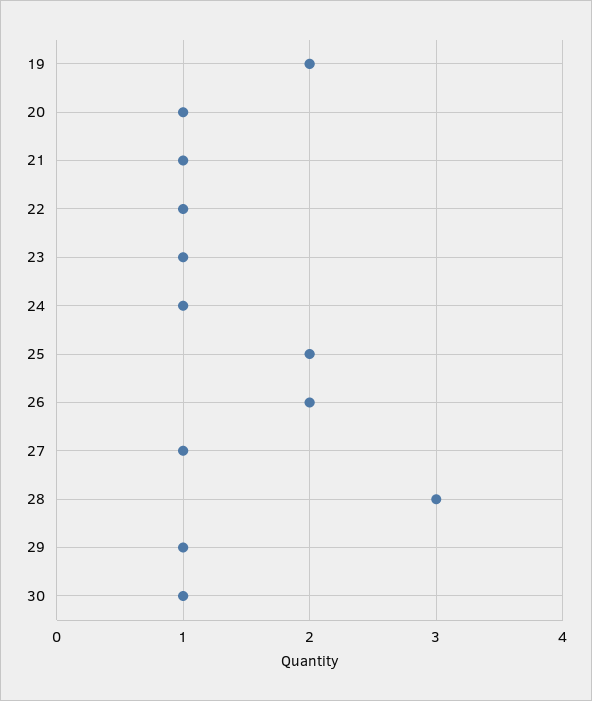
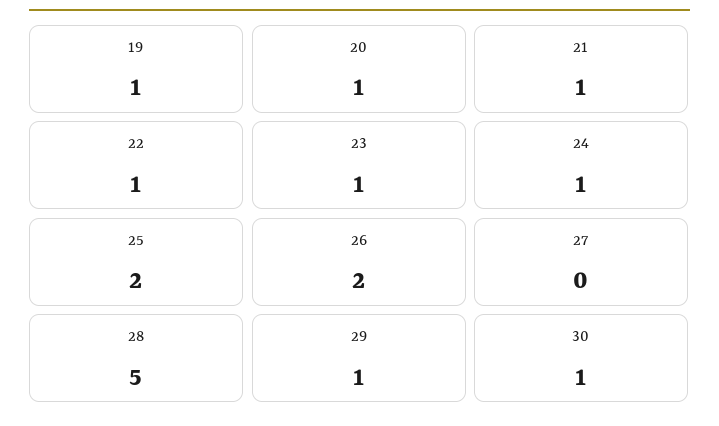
  {
-   "19": 2,
+   "19": 1,
    "20": 1,
    "21": 1,
    "22": 1,
    "23": 1,
    "24": 1,
    "25": 2,
    "26": 2,
-   "27": 1,
+   "27": 0,
-   "28": 3,
+   "28": 5,
    "29": 1,
    "30": 1
  }

